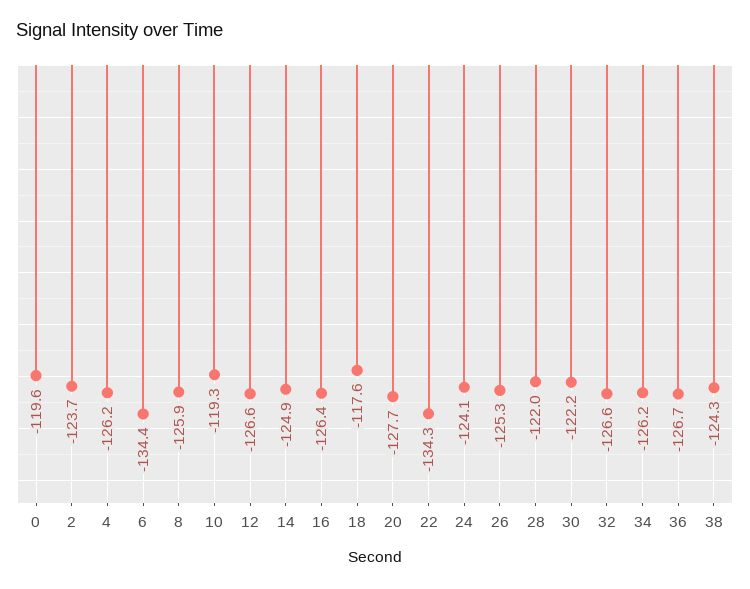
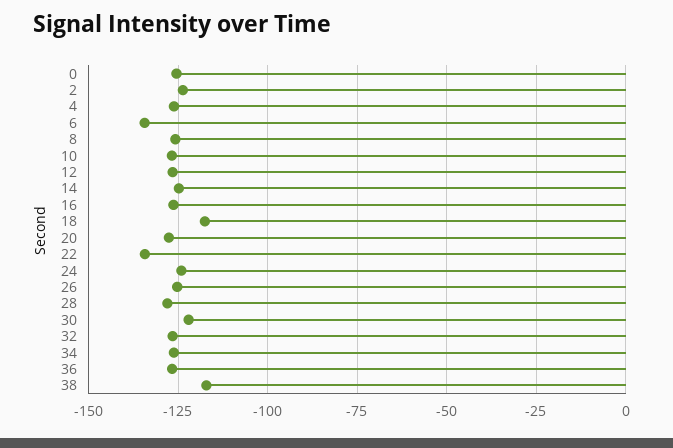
  {
-   "0": -119.6,
+   "0": -125,
    "2": -123.7,
    "4": -126.2,
    "6": -134.4,
    "8": -125.9,
-   "10": -119.3,
+   "10": -127.5,
    "12": -126.6,
    "14": -124.9,
    "16": -126.4,
    "18": -117.6,
    "20": -127.7,
    "22": -134.3,
    "24": -124.1,
    "26": -125.3,
-   "28": -122,
+   "28": -127.5,
    "30": -122.2,
    "32": -126.6,
    "34": -126.2,
    "36": -126.7,
-   "38": -124.3
+   "38": -117.5
  }

